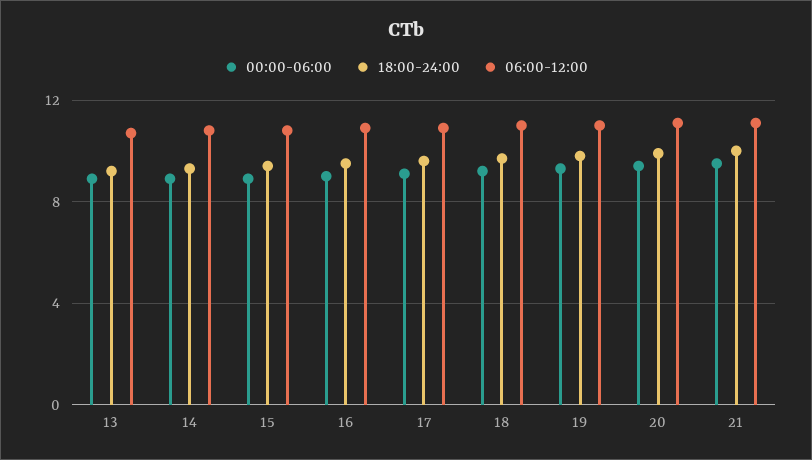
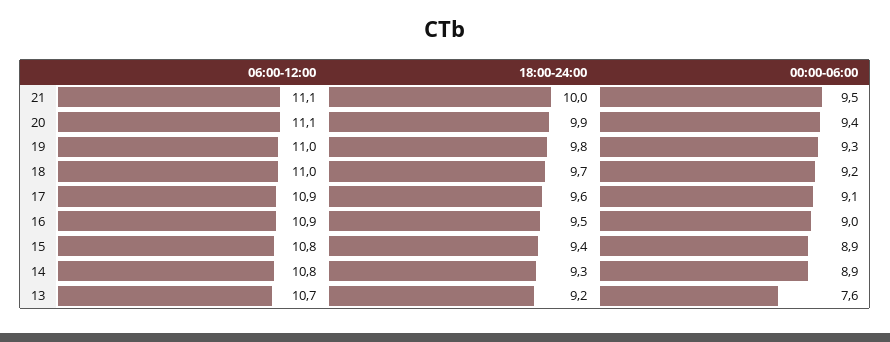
  {
    "00:00-06:00": {
-     "13": 9,
+     "13": 7.6,
      "14": 8.9,
      "15": 8.9,
      "16": 9,
      "17": 9.1,
      "18": 9.2,
      "19": 9.3,
      "20": 9.4,
      "21": 9.5
    },
    "18:00-24:00": {
      "13": 9.2,
      "14": 9.3,
      "15": 9.4,
      "16": 9.5,
      "17": 9.6,
      "18": 9.7,
      "19": 9.8,
      "20": 9.9,
      "21": 10
    },
    "06:00-12:00": {
      "13": 10.7,
      "14": 10.8,
      "15": 10.8,
      "16": 10.9,
      "17": 10.9,
      "18": 11,
      "19": 11,
      "20": 11.1,
      "21": 11.1
    }
  }

